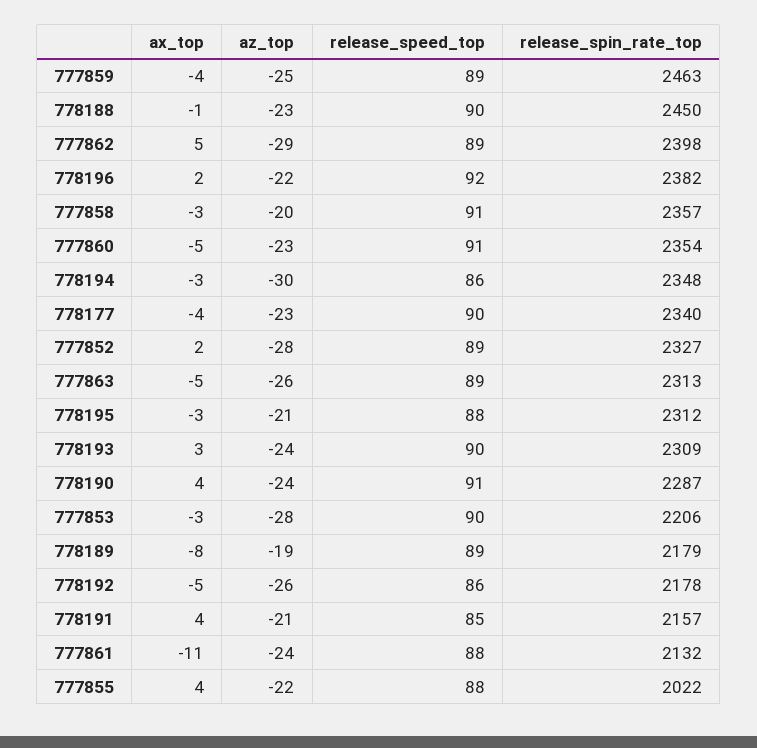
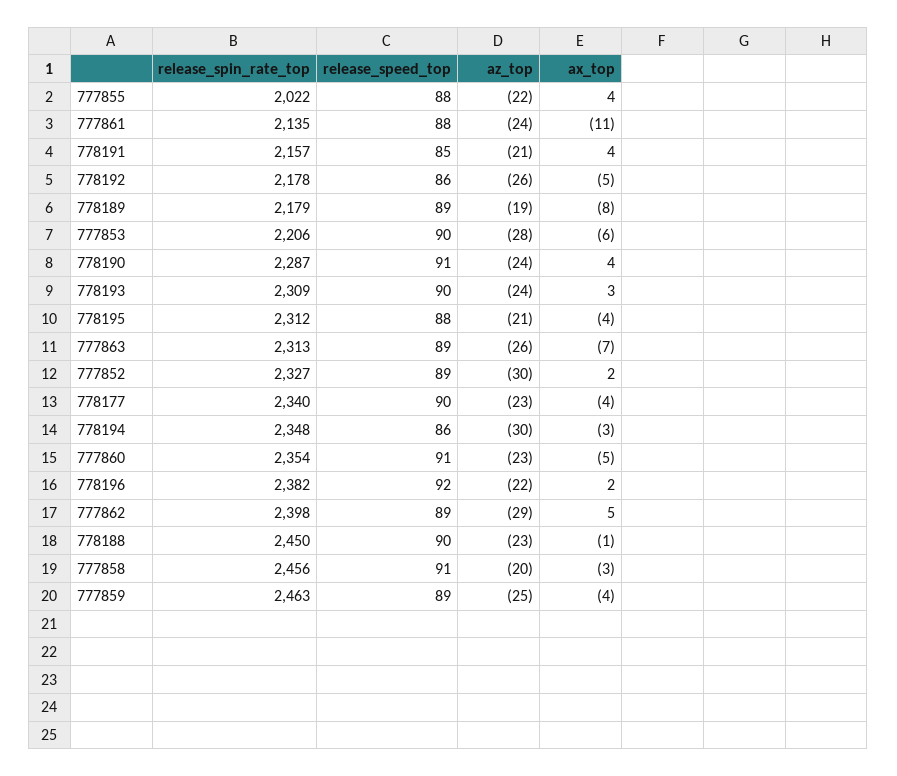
  {
    "ax_top": {
      "777859": -4,
      "778188": -1,
      "777862": 5,
      "778196": 2,
      "777858": -3,
      "777860": -5,
      "778194": -3,
      "778177": -4,
      "777852": 2,
-     "777863": -5,
+     "777863": -7,
-     "778195": -3,
+     "778195": -4,
      "778193": 3,
      "778190": 4,
-     "777853": -3,
+     "777853": -6,
      "778189": -8,
      "778192": -5,
      "778191": 4,
      "777861": -11,
      "777855": 4
    },
    "az_top": {
      "777859": -25,
      "778188": -23,
      "777862": -29,
      "778196": -22,
      "777858": -20,
      "777860": -23,
      "778194": -30,
      "778177": -23,
-     "777852": -28,
+     "777852": -30,
      "777863": -26,
      "778195": -21,
      "778193": -24,
      "778190": -24,
      "777853": -28,
      "778189": -19,
      "778192": -26,
      "778191": -21,
      "777861": -24,
      "777855": -22
    },
    "release_speed_top": {
      "777859": 89,
      "778188": 90,
      "777862": 89,
      "778196": 92,
      "777858": 91,
      "777860": 91,
      "778194": 86,
      "778177": 90,
      "777852": 89,
      "777863": 89,
      "778195": 88,
      "778193": 90,
      "778190": 91,
      "777853": 90,
      "778189": 89,
      "778192": 86,
      "778191": 85,
      "777861": 88,
      "777855": 88
    },
    "release_spin_rate_top": {
      "777859": 2463,
      "778188": 2450,
      "777862": 2398,
      "778196": 2382,
-     "777858": 2357,
+     "777858": 2456,
      "777860": 2354,
      "778194": 2348,
      "778177": 2340,
      "777852": 2327,
      "777863": 2313,
      "778195": 2312,
      "778193": 2309,
      "778190": 2287,
      "777853": 2206,
      "778189": 2179,
      "778192": 2178,
      "778191": 2157,
-     "777861": 2132,
+     "777861": 2135,
      "777855": 2022
    }
  }

